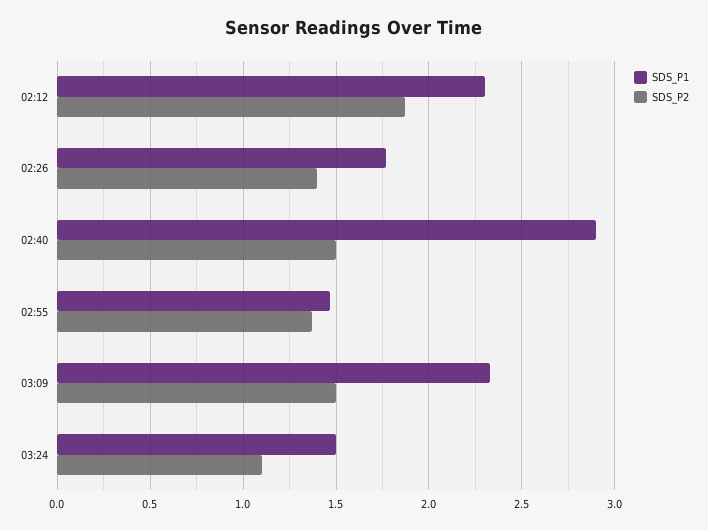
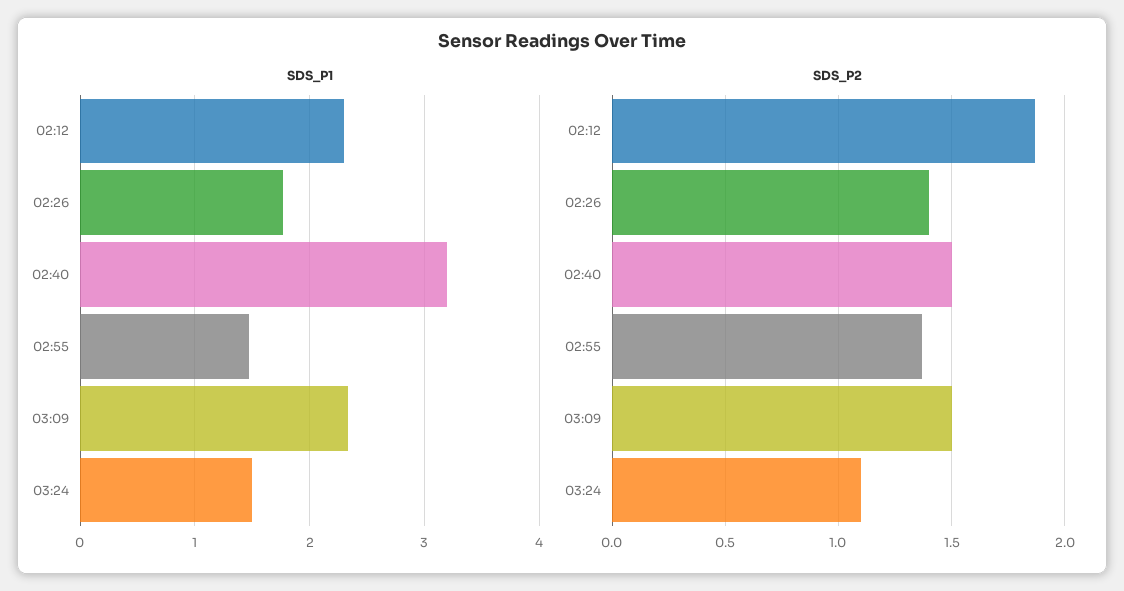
  {
    "SDS_P1": {
      "02:12": 2.3,
      "02:26": 1.75,
-     "02:40": 2.9,
+     "02:40": 3.2,
      "02:55": 1.45,
      "03:09": 2.35,
      "03:24": 1.5
    },
    "SDS_P2": {
      "02:12": 1.85,
      "02:26": 1.4,
      "02:40": 1.5,
      "02:55": 1.35,
      "03:09": 1.5,
      "03:24": 1.1
    }
  }

